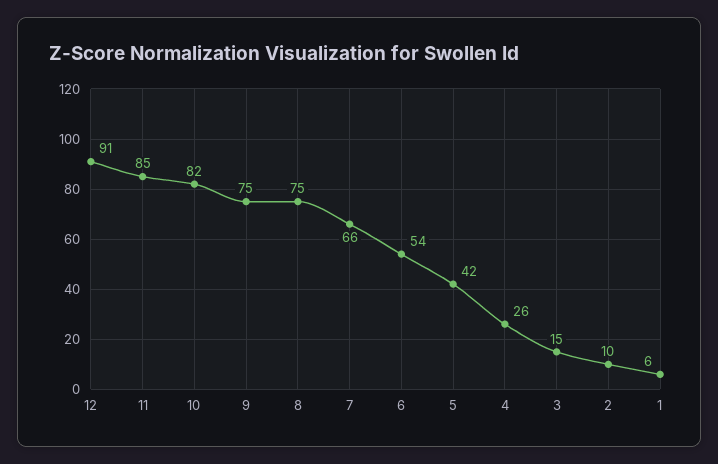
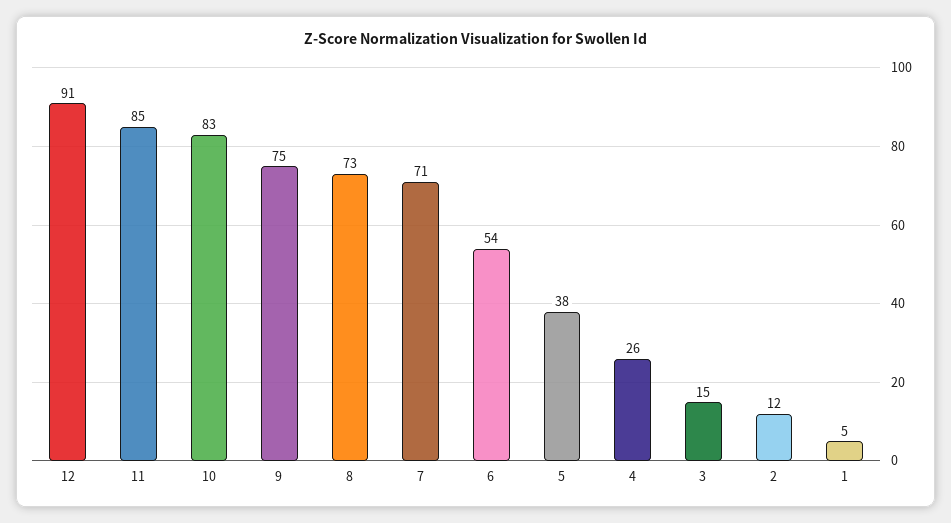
  {
    "12": 91,
    "11": 85,
-   "10": 82,
+   "10": 83,
    "9": 75,
-   "8": 75,
+   "8": 73,
-   "7": 66,
+   "7": 71,
    "6": 54,
-   "5": 42,
+   "5": 38,
    "4": 26,
    "3": 15,
-   "2": 10,
+   "2": 12,
-   "1": 6
+   "1": 5
  }

